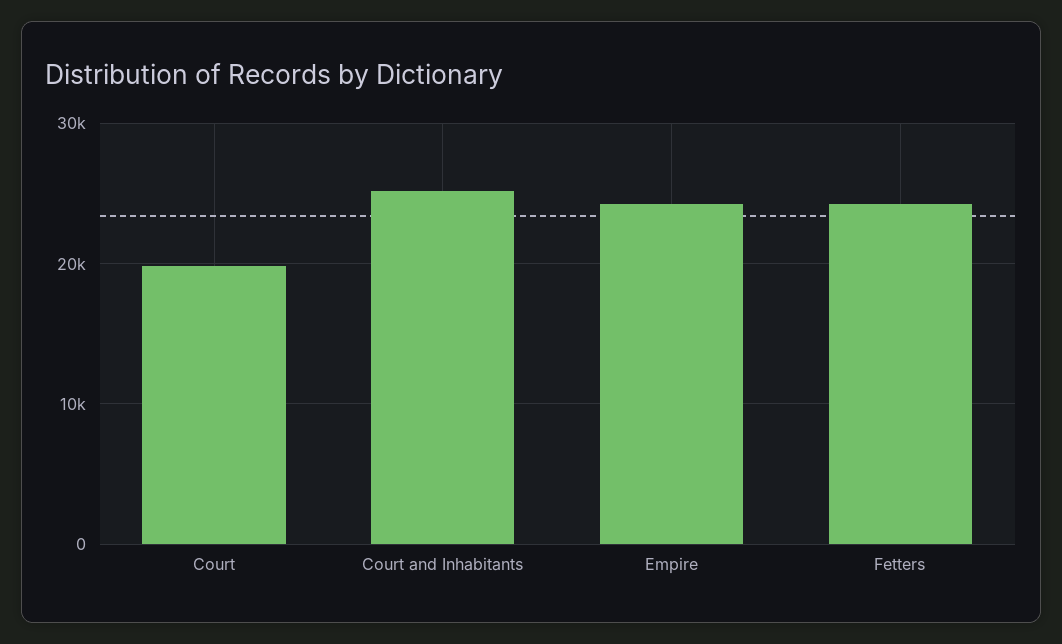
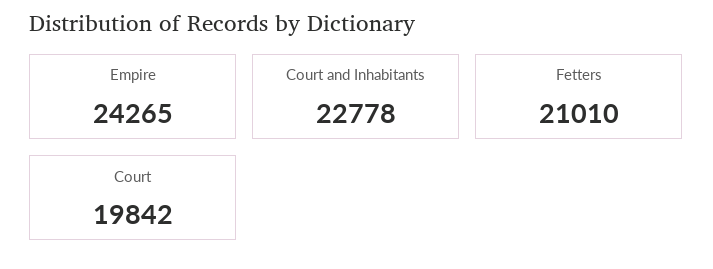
  {
    "Court": 19842,
-   "Court and Inhabitants": 25000,
+   "Court and Inhabitants": 22778,
    "Empire": 24265,
-   "Fetters": 24000
+   "Fetters": 21010
  }

